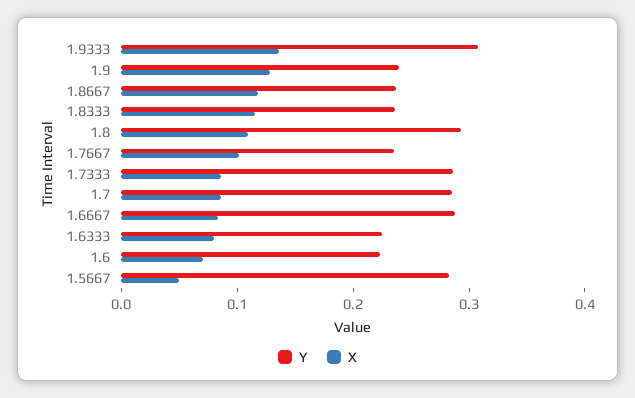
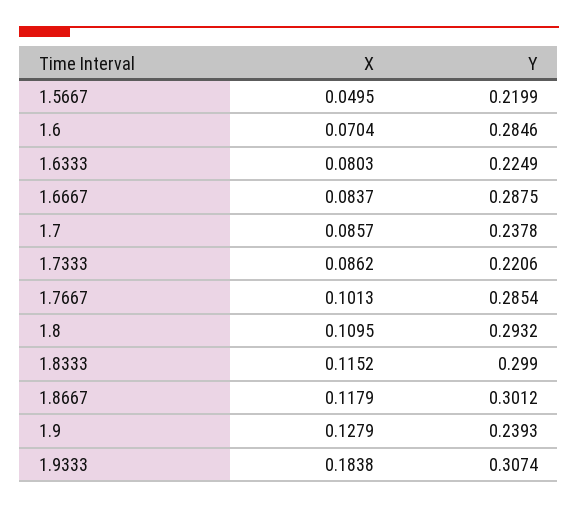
  {
    "Y": {
      "1.9333": 0.3074,
      "1.9": 0.2393,
-     "1.8667": 0.24,
+     "1.8667": 0.3012,
-     "1.8333": 0.24,
+     "1.8333": 0.299,
      "1.8": 0.2932,
-     "1.7667": 0.24,
+     "1.7667": 0.2854,
-     "1.7333": 0.28,
+     "1.7333": 0.2206,
-     "1.7": 0.28,
+     "1.7": 0.2378,
      "1.6667": 0.2875,
      "1.6333": 0.2249,
-     "1.6": 0.22,
+     "1.6": 0.2846,
-     "1.5667": 0.28
+     "1.5667": 0.2199
    },
    "X": {
-     "1.9333": 0.14,
+     "1.9333": 0.1838,
      "1.9": 0.1279,
      "1.8667": 0.1179,
      "1.8333": 0.1152,
      "1.8": 0.1095,
      "1.7667": 0.1013,
      "1.7333": 0.0862,
      "1.7": 0.0857,
      "1.6667": 0.0837,
      "1.6333": 0.0803,
      "1.6": 0.0704,
      "1.5667": 0.0495
    }
  }

